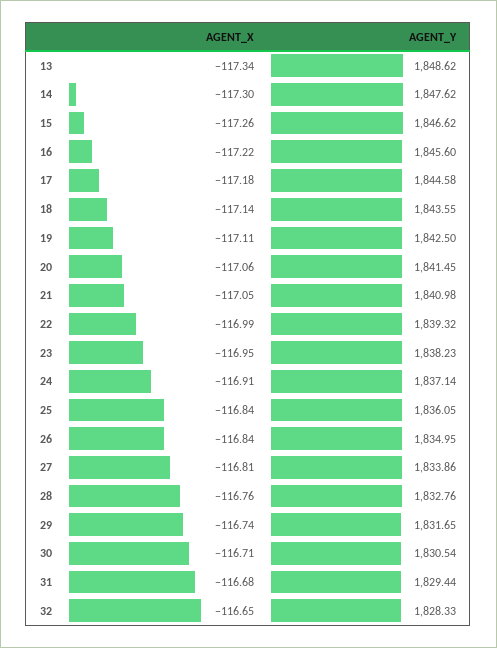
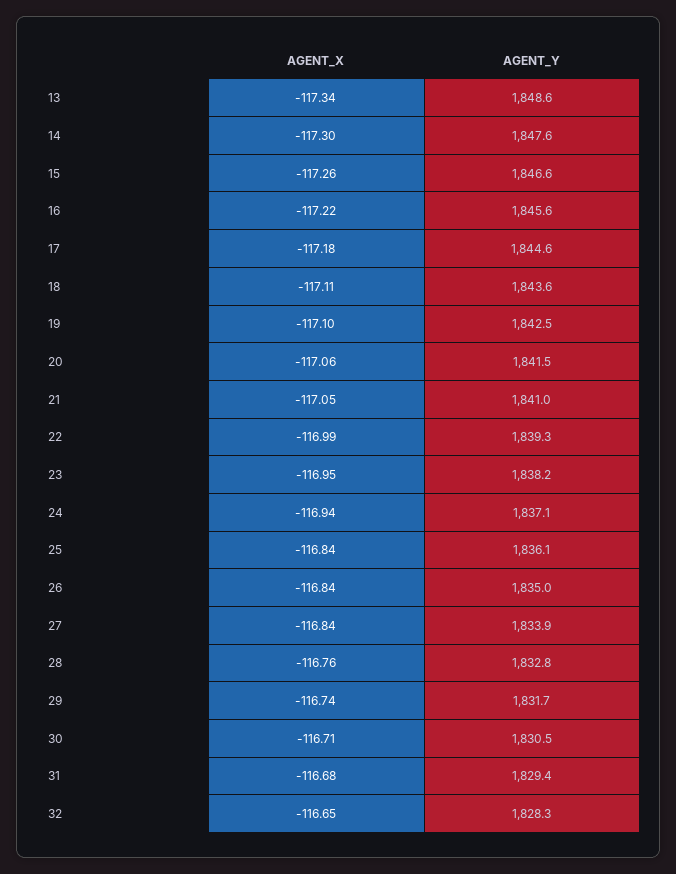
  {
    "AGENT_X": {
      "13": -117.34,
      "14": -117.3,
      "15": -117.26,
      "16": -117.22,
      "17": -117.18,
-     "18": -117.14,
+     "18": -117.11,
-     "19": -117.11,
+     "19": -117.1,
      "20": -117.06,
      "21": -117.05,
      "22": -116.99,
      "23": -116.95,
-     "24": -116.91,
+     "24": -116.94,
      "25": -116.84,
      "26": -116.84,
-     "27": -116.81,
+     "27": -116.84,
      "28": -116.76,
      "29": -116.74,
      "30": -116.71,
      "31": -116.68,
      "32": -116.65
    },
    "AGENT_Y": {
      "13": 1848.62,
      "14": 1847.62,
      "15": 1846.62,
      "16": 1845.6,
      "17": 1844.58,
      "18": 1843.55,
      "19": 1842.5,
      "20": 1841.45,
      "21": 1840.98,
      "22": 1839.32,
      "23": 1838.23,
      "24": 1837.14,
      "25": 1836.05,
      "26": 1834.95,
      "27": 1833.86,
      "28": 1832.76,
      "29": 1831.65,
      "30": 1830.54,
      "31": 1829.44,
      "32": 1828.33
    }
  }

